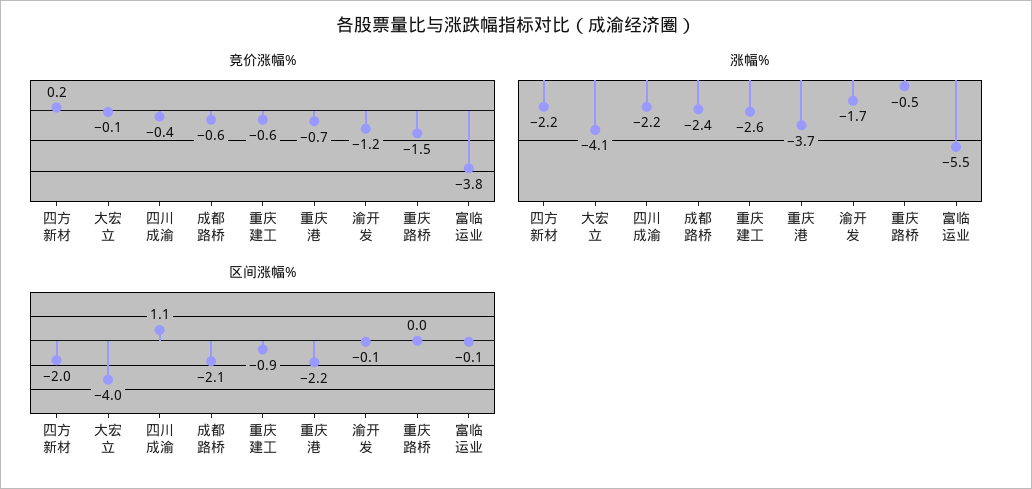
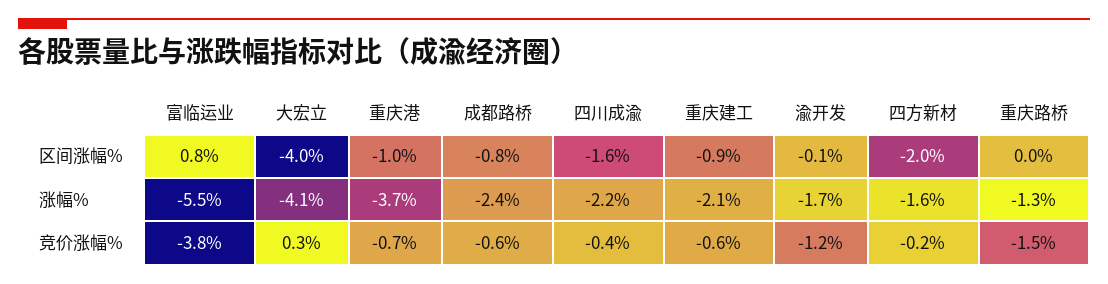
  {
    "竞价涨幅%": {
-     "四方新材": 0.2,
+     "四方新材": -0.2,
-     "大宏立": -0.1,
+     "大宏立": 0.3,
      "四川成渝": -0.4,
      "成都路桥": -0.6,
      "重庆建工": -0.6,
      "重庆港": -0.7,
      "渝开发": -1.2,
      "重庆路桥": -1.5,
      "富临运业": -3.8
    },
    "涨幅%": {
-     "四方新材": -2.2,
+     "四方新材": -1.6,
      "大宏立": -4.1,
      "四川成渝": -2.2,
      "成都路桥": -2.4,
-     "重庆建工": -2.6,
+     "重庆建工": -2.1,
      "重庆港": -3.7,
      "渝开发": -1.7,
-     "重庆路桥": -0.5,
+     "重庆路桥": -1.3,
      "富临运业": -5.5
    },
    "区间涨幅%": {
      "四方新材": -2,
      "大宏立": -4,
-     "四川成渝": 1.1,
+     "四川成渝": -1.6,
-     "成都路桥": -2.1,
+     "成都路桥": -0.8,
      "重庆建工": -0.9,
-     "重庆港": -2.2,
+     "重庆港": -1,
      "渝开发": -0.1,
      "重庆路桥": 0,
-     "富临运业": -0.1
+     "富临运业": 0.8
    }
  }

